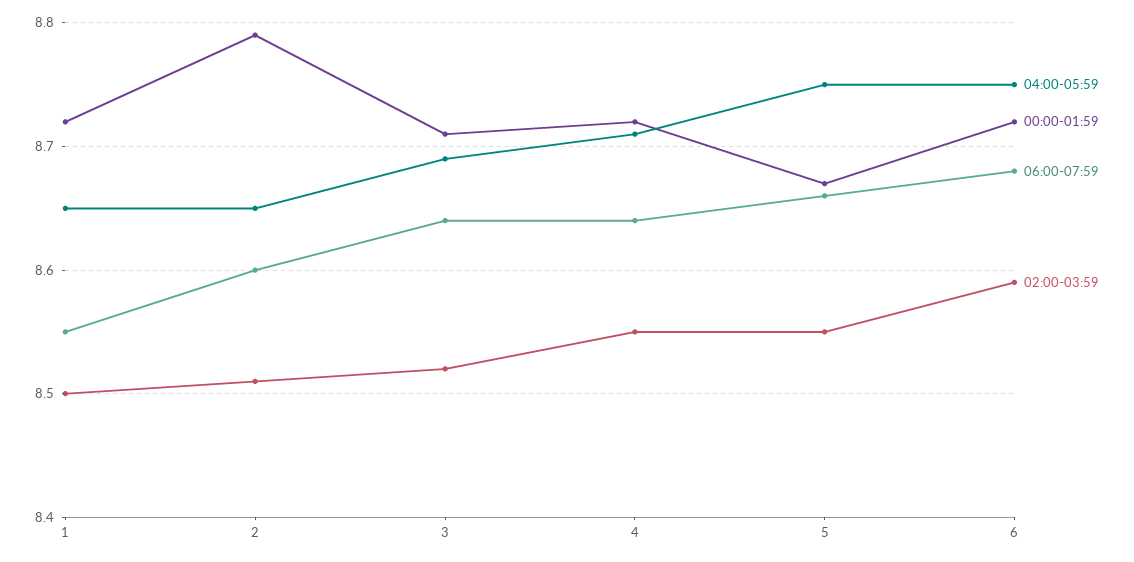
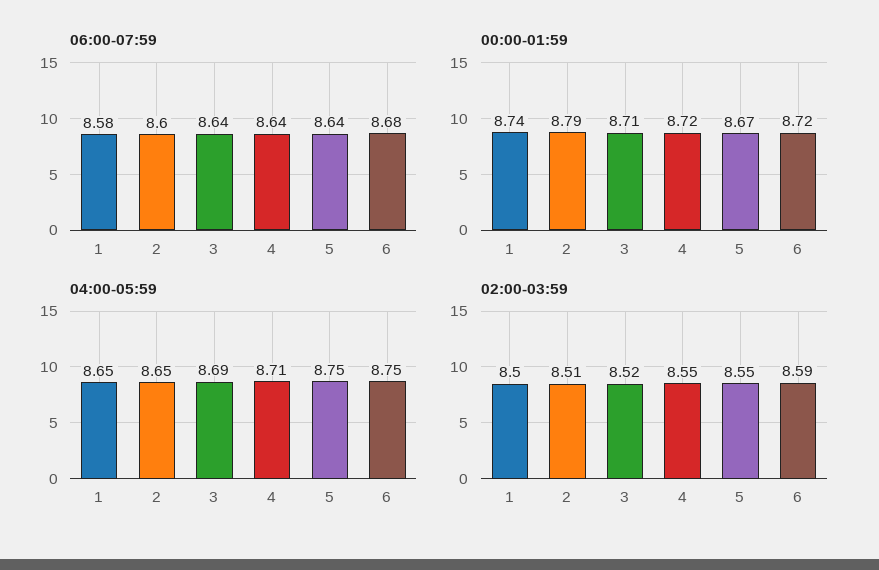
  {
    "04:00-05:59": {
      "1": 8.65,
      "2": 8.65,
      "3": 8.69,
      "4": 8.71,
      "5": 8.75,
      "6": 8.75
    },
    "00:00-01:59": {
-     "1": 8.72,
+     "1": 8.74,
      "2": 8.79,
      "3": 8.71,
      "4": 8.72,
      "5": 8.67,
      "6": 8.72
    },
    "06:00-07:59": {
-     "1": 8.55,
+     "1": 8.58,
      "2": 8.6,
      "3": 8.64,
      "4": 8.64,
-     "5": 8.66,
+     "5": 8.64,
      "6": 8.68
    },
    "02:00-03:59": {
      "1": 8.5,
      "2": 8.51,
      "3": 8.52,
      "4": 8.55,
      "5": 8.55,
      "6": 8.59
    }
  }

